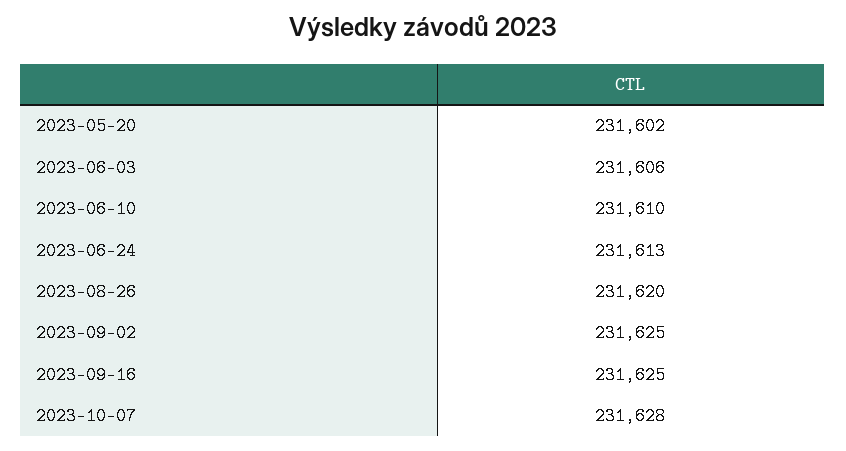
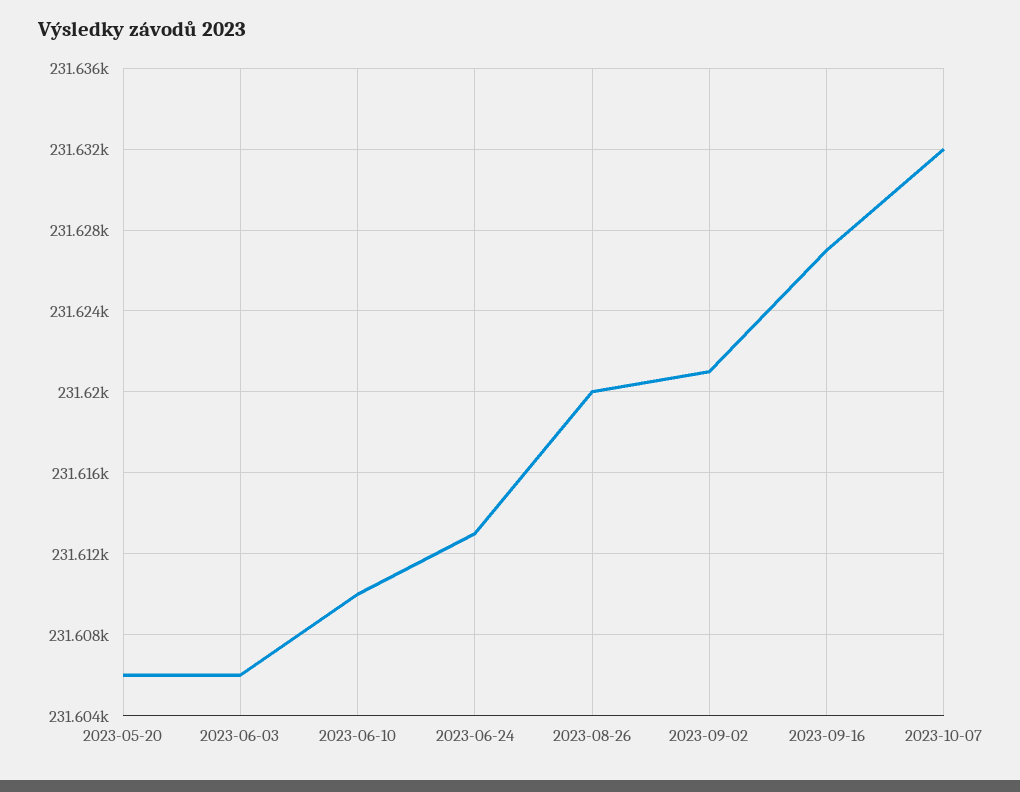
  {
-   "2023-05-20": 231602,
+   "2023-05-20": 231606,
    "2023-06-03": 231606,
    "2023-06-10": 231610,
    "2023-06-24": 231613,
    "2023-08-26": 231620,
-   "2023-09-02": 231625,
+   "2023-09-02": 231621,
-   "2023-09-16": 231625,
+   "2023-09-16": 231627,
-   "2023-10-07": 231628
+   "2023-10-07": 231632
  }

